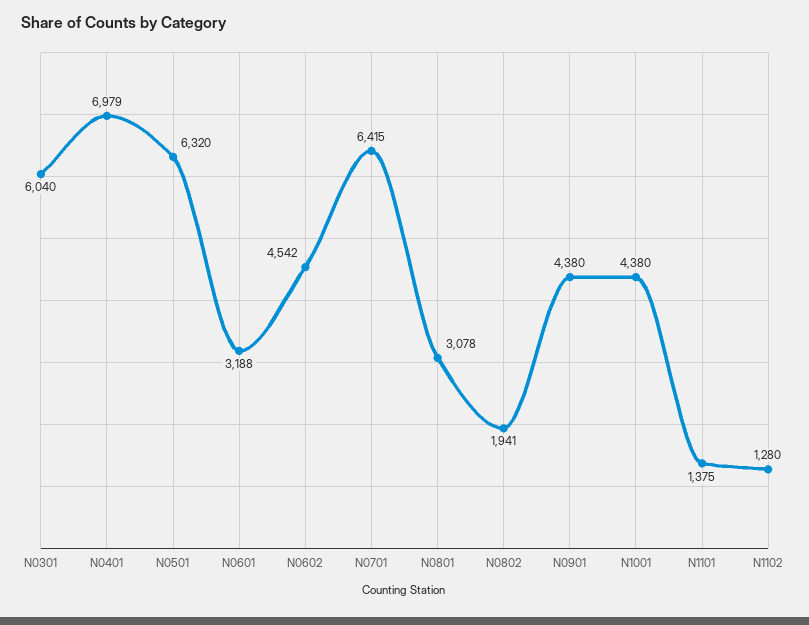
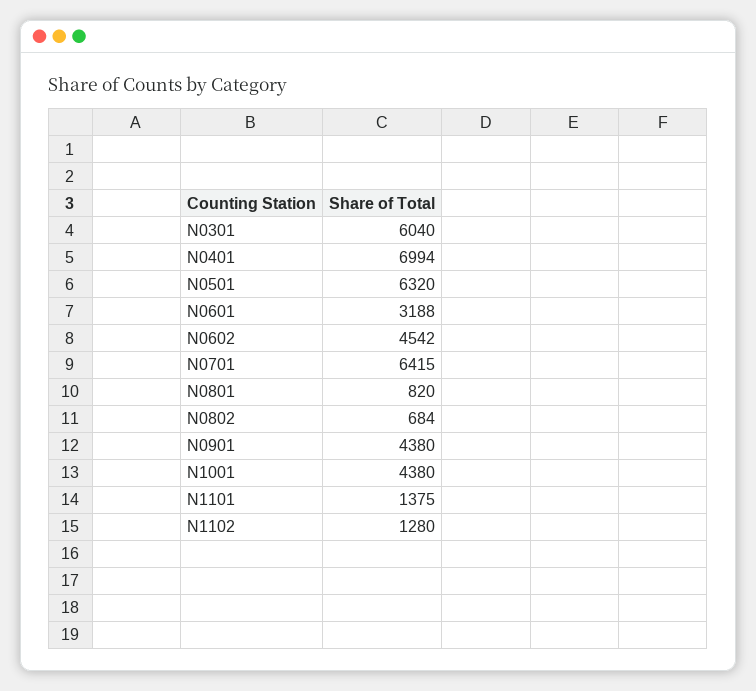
  {
    "N0301": 6040,
-   "N0401": 6979,
+   "N0401": 6994,
    "N0501": 6320,
    "N0601": 3188,
    "N0602": 4542,
    "N0701": 6415,
-   "N0801": 3078,
+   "N0801": 820,
-   "N0802": 1941,
+   "N0802": 684,
    "N0901": 4380,
    "N1001": 4380,
    "N1101": 1375,
    "N1102": 1280
  }

